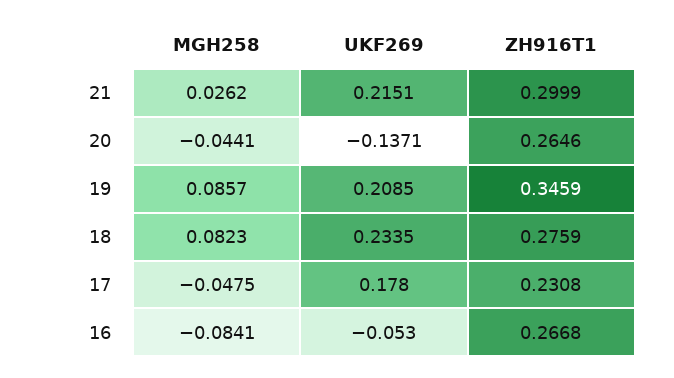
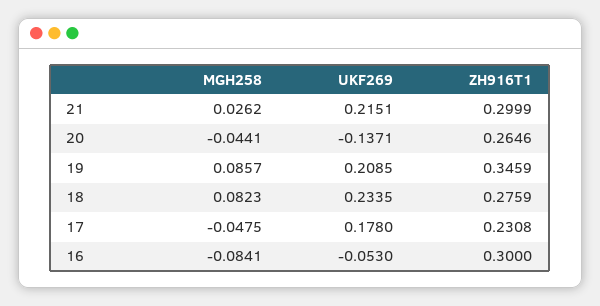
  {
    "MGH258": {
      "21": 0.0262,
      "20": -0.0441,
      "19": 0.0857,
      "18": 0.0823,
      "17": -0.0475,
      "16": -0.0841
    },
    "UKF269": {
      "21": 0.2151,
      "20": -0.1371,
      "19": 0.2085,
      "18": 0.2335,
      "17": 0.178,
      "16": -0.053
    },
    "ZH916T1": {
      "21": 0.2999,
      "20": 0.2646,
      "19": 0.3459,
      "18": 0.2759,
      "17": 0.2308,
-     "16": 0.2668
+     "16": 0.3
    }
  }

